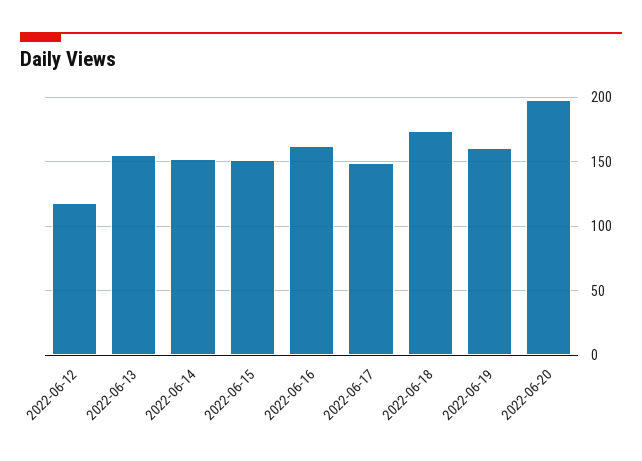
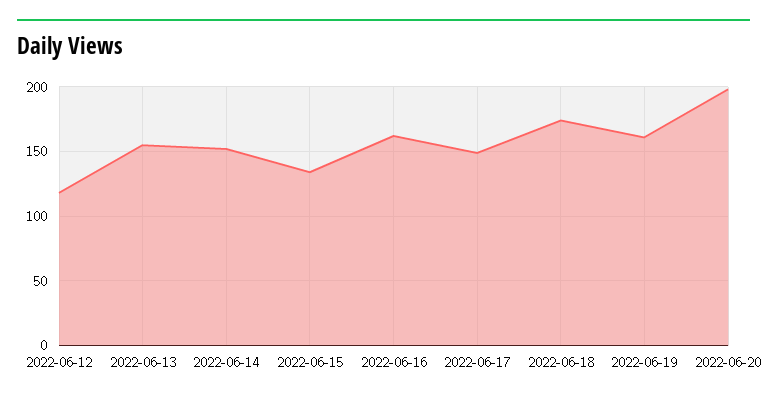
  {
    "2022-06-12": 120,
    "2022-06-13": 155,
    "2022-06-14": 150,
-   "2022-06-15": 150,
+   "2022-06-15": 135,
    "2022-06-16": 160,
    "2022-06-17": 150,
    "2022-06-18": 175,
    "2022-06-19": 160,
    "2022-06-20": 200
  }

